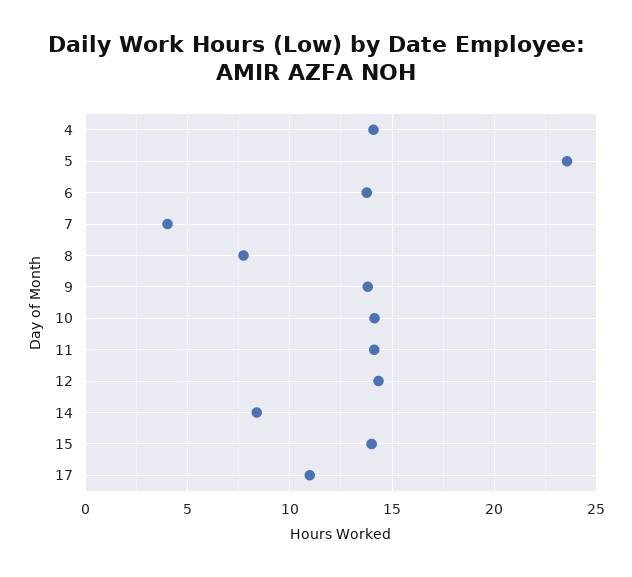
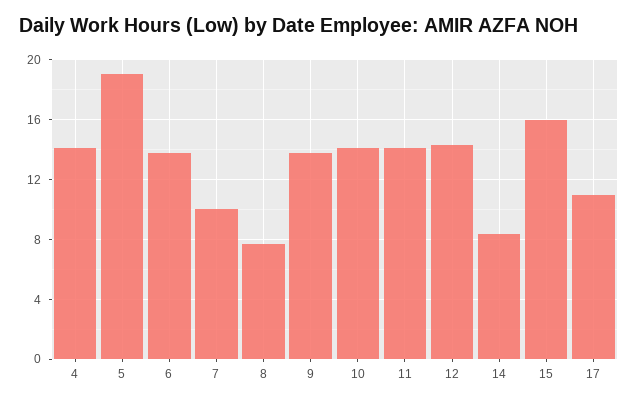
  {
    "4": 14,
-   "5": 23.5,
+   "5": 19,
    "6": 14,
-   "7": 4,
+   "7": 10,
    "8": 7.5,
    "9": 14,
    "10": 14,
    "11": 14,
    "12": 14.5,
    "14": 8.5,
-   "15": 14,
+   "15": 16,
    "17": 11
  }

